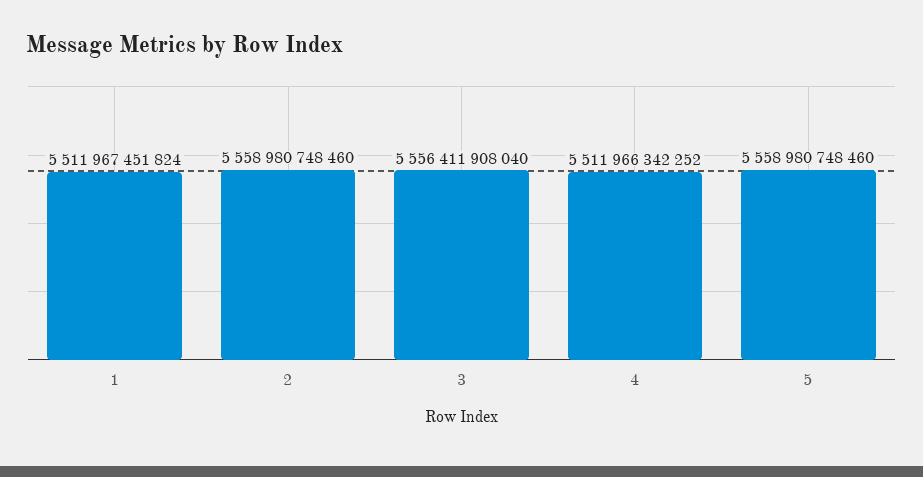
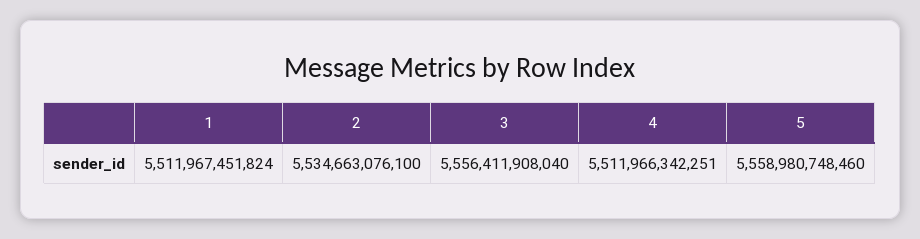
  {
    "1": 5511967451824,
-   "2": 5558980748460,
+   "2": 5534663076100,
    "3": 5556411908040,
-   "4": 5511966342252,
+   "4": 5511966342251,
    "5": 5558980748460
  }

